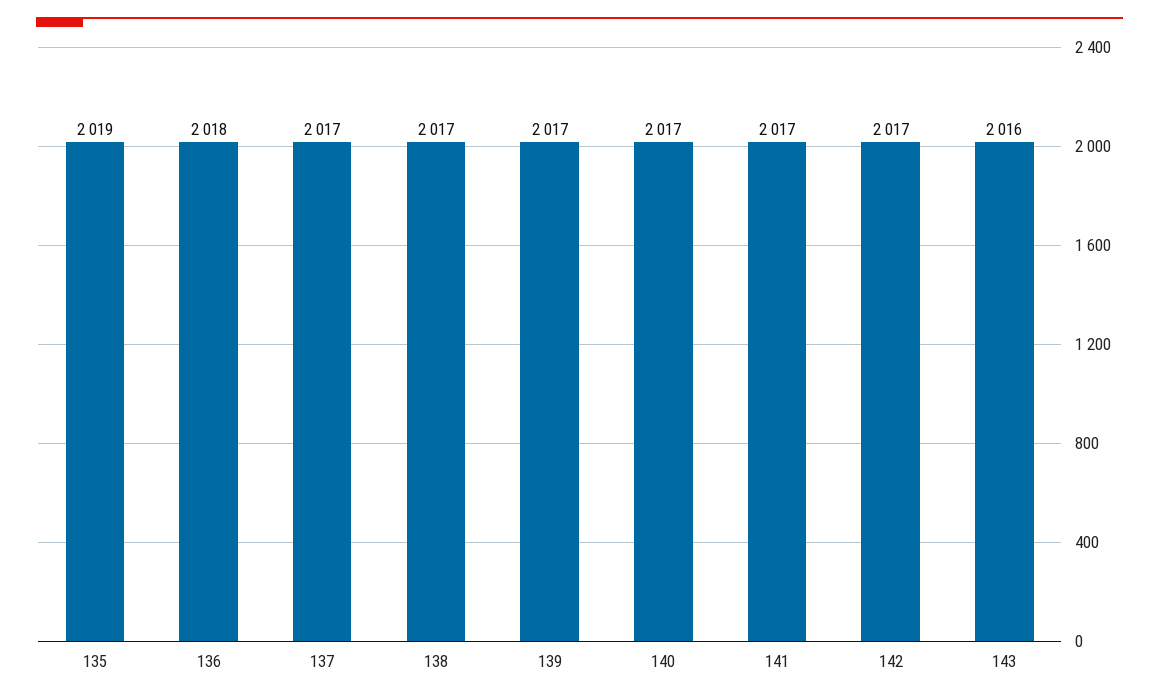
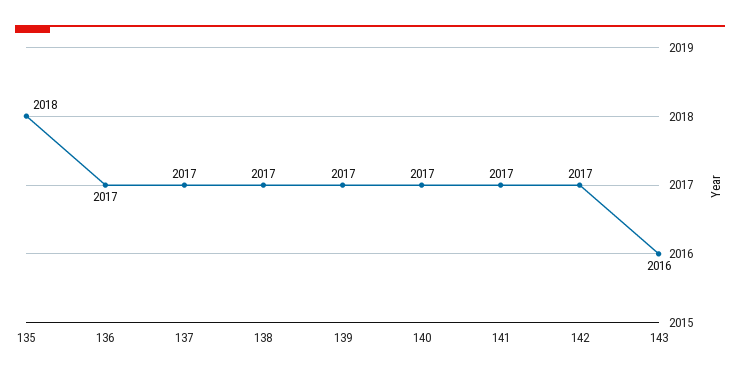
  {
-   "135": 2019,
+   "135": 2018,
-   "136": 2018,
+   "136": 2017,
    "137": 2017,
    "138": 2017,
    "139": 2017,
    "140": 2017,
    "141": 2017,
    "142": 2017,
    "143": 2016
  }

